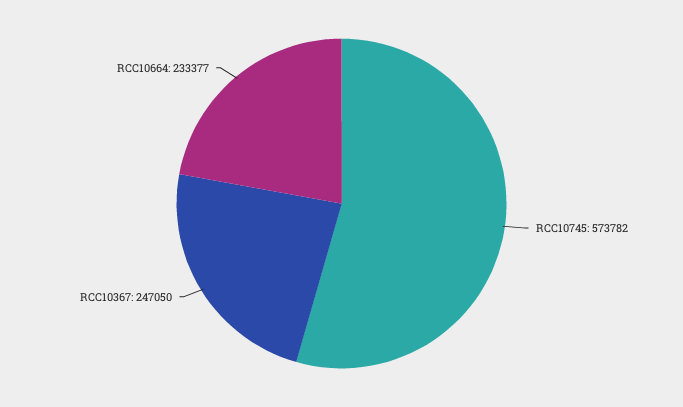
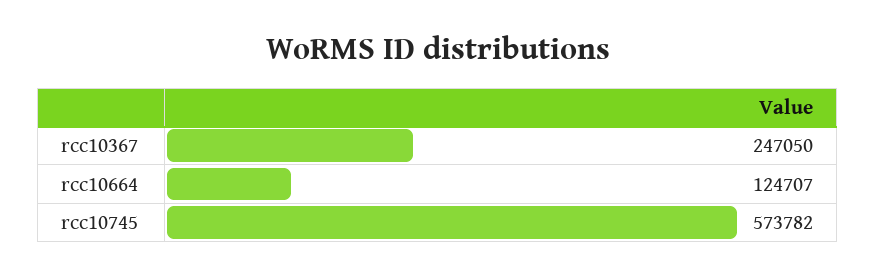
  {
    "RCC10745": 573782,
    "RCC10367": 247050,
-   "RCC10664": 233377
+   "RCC10664": 124707
  }

